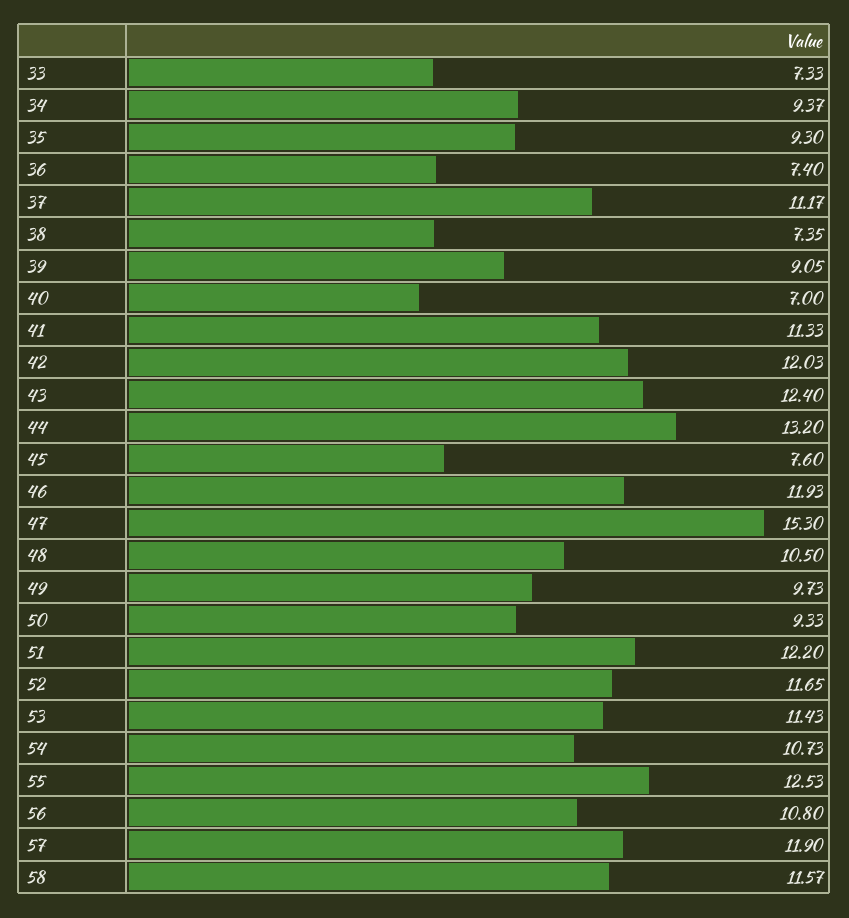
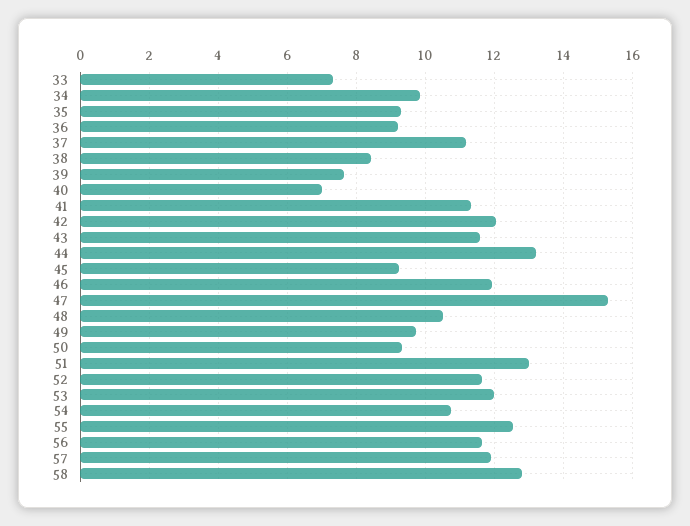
  {
    "33": 7.33,
-   "34": 9.37,
+   "34": 9.8,
    "35": 9.3,
-   "36": 7.4,
+   "36": 9.2,
    "37": 11.17,
-   "38": 7.35,
+   "38": 8.4,
-   "39": 9.05,
+   "39": 7.6,
    "40": 7,
    "41": 11.33,
    "42": 12.03,
-   "43": 12.4,
+   "43": 11.6,
    "44": 13.2,
-   "45": 7.6,
+   "45": 9.2,
    "46": 11.93,
    "47": 15.3,
    "48": 10.5,
    "49": 9.73,
    "50": 9.33,
-   "51": 12.2,
+   "51": 13,
    "52": 11.65,
-   "53": 11.43,
+   "53": 12,
    "54": 10.73,
    "55": 12.53,
-   "56": 10.8,
+   "56": 11.6,
    "57": 11.9,
-   "58": 11.57
+   "58": 12.8
  }

